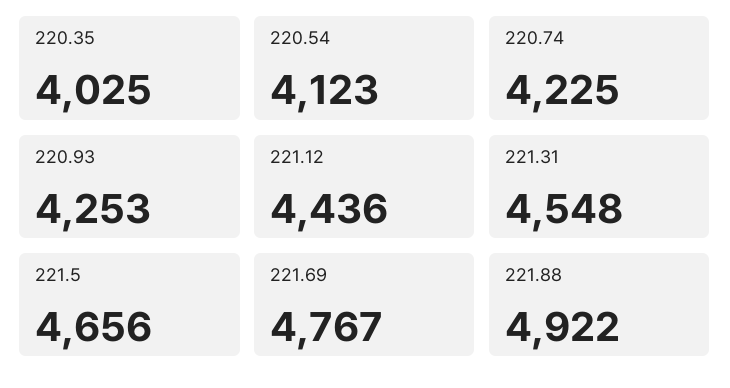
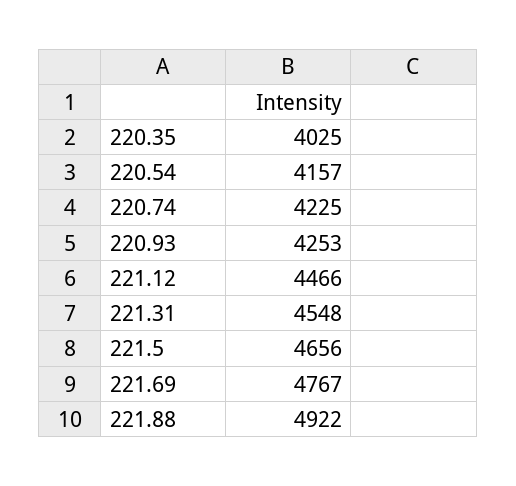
  {
    "220.35": 4025,
-   "220.54": 4123,
+   "220.54": 4157,
    "220.74": 4225,
    "220.93": 4253,
-   "221.12": 4436,
+   "221.12": 4466,
    "221.31": 4548,
    "221.5": 4656,
    "221.69": 4767,
    "221.88": 4922
  }

